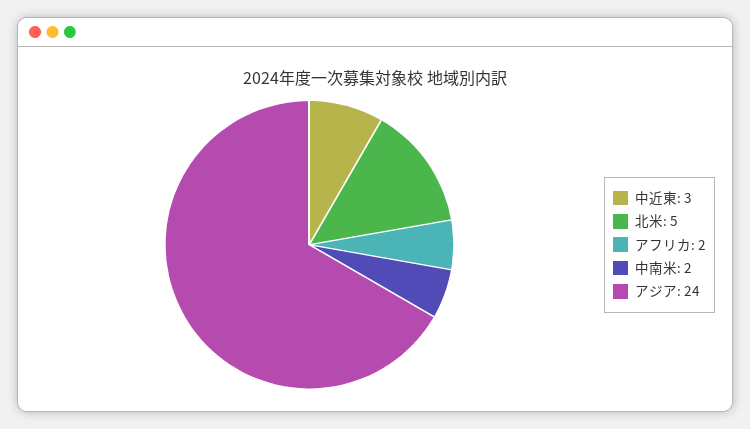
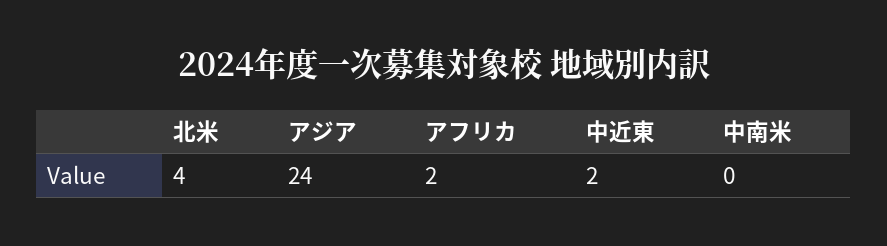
  {
-   "中近東": 3,
+   "中近東": 2,
-   "北米": 5,
+   "北米": 4,
    "アフリカ": 2,
-   "中南米": 2,
+   "中南米": 0,
    "アジア": 24
  }

